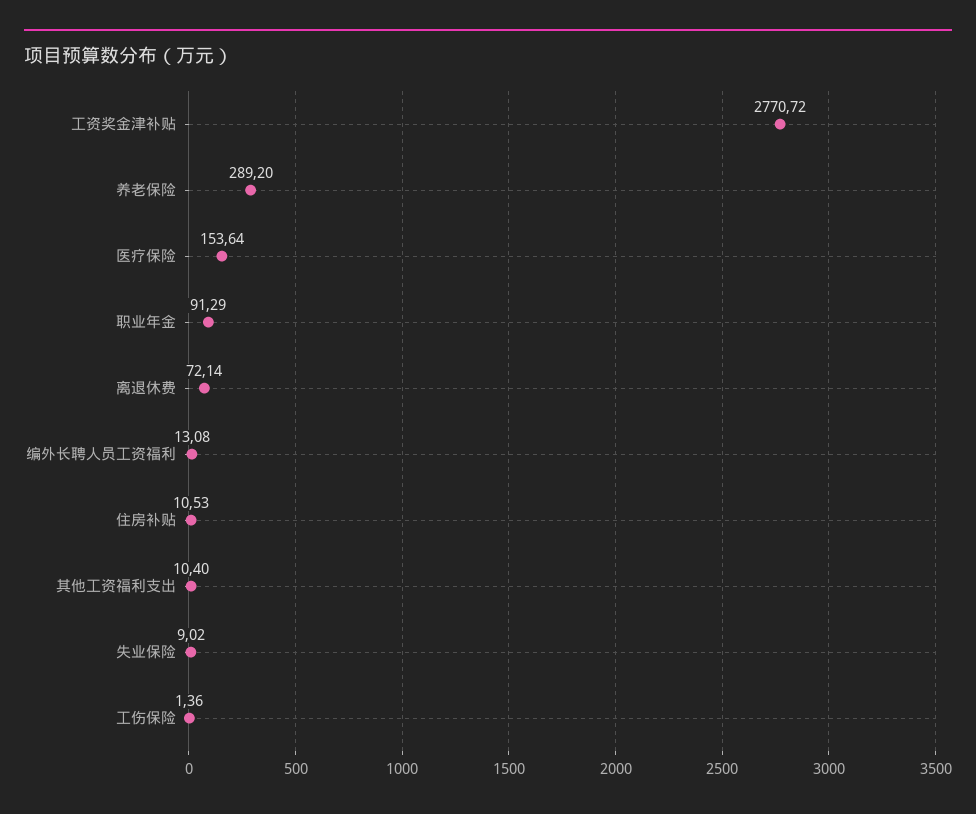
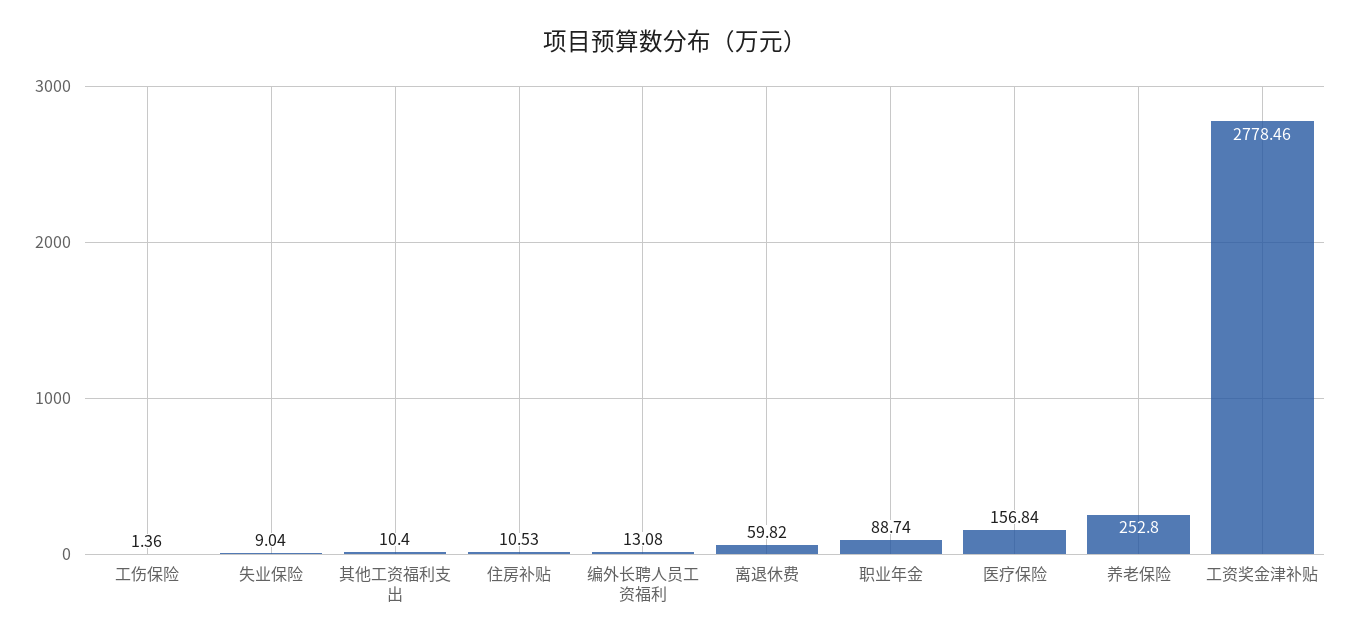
  {
-   "工资奖金津补贴": 2770.72,
+   "工资奖金津补贴": 2778.46,
-   "养老保险": 289.2,
+   "养老保险": 252.8,
-   "医疗保险": 153.64,
+   "医疗保险": 156.84,
-   "职业年金": 91.29,
+   "职业年金": 88.74,
-   "离退休费": 72.14,
+   "离退休费": 59.82,
    "编外长聘人员工资福利": 13.08,
    "住房补贴": 10.53,
    "其他工资福利支出": 10.4,
-   "失业保险": 9.02,
+   "失业保险": 9.04,
    "工伤保险": 1.36
  }

